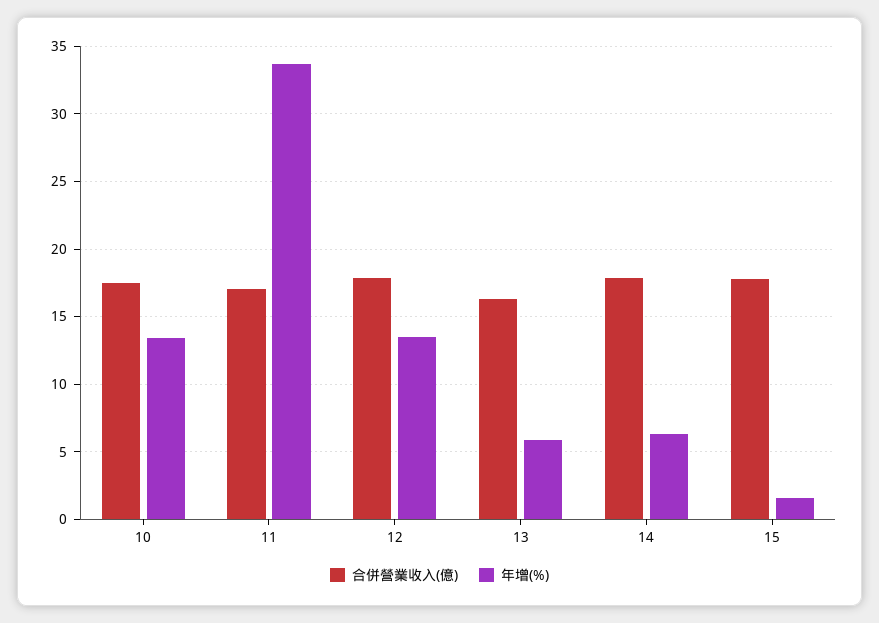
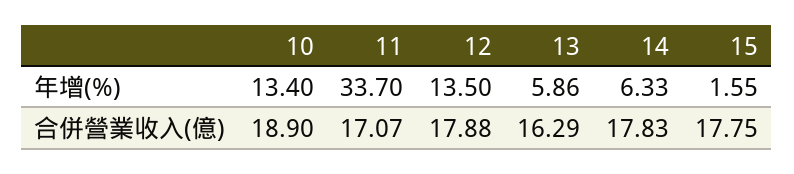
  {
    "合併營業收入(億)": {
-     "10": 17.5,
+     "10": 18.9,
      "11": 17.07,
      "12": 17.88,
      "13": 16.29,
      "14": 17.83,
      "15": 17.75
    },
    "年增(%)": {
      "10": 13.4,
      "11": 33.7,
      "12": 13.5,
      "13": 5.86,
      "14": 6.33,
      "15": 1.55
    }
  }

